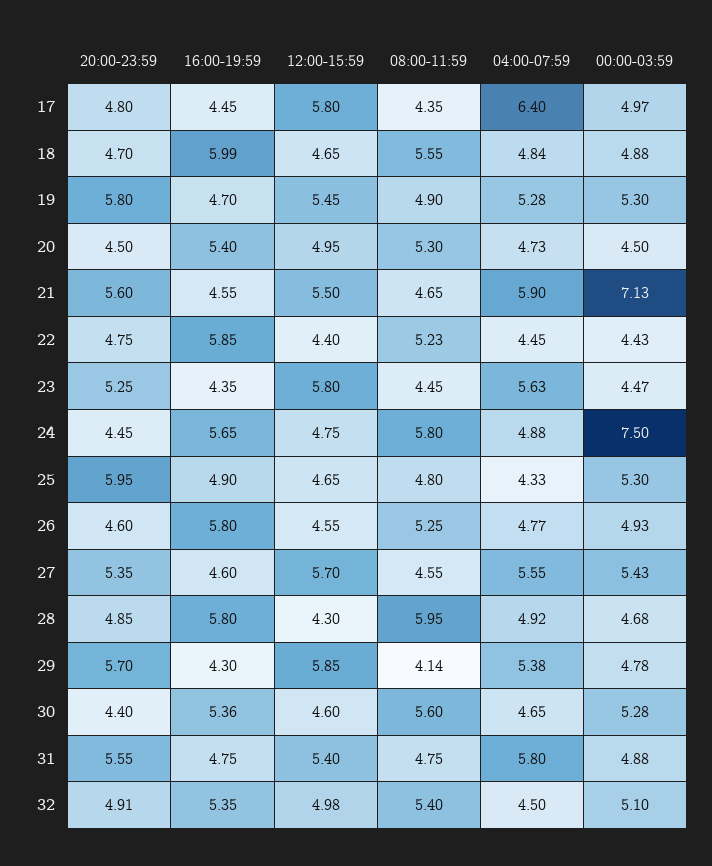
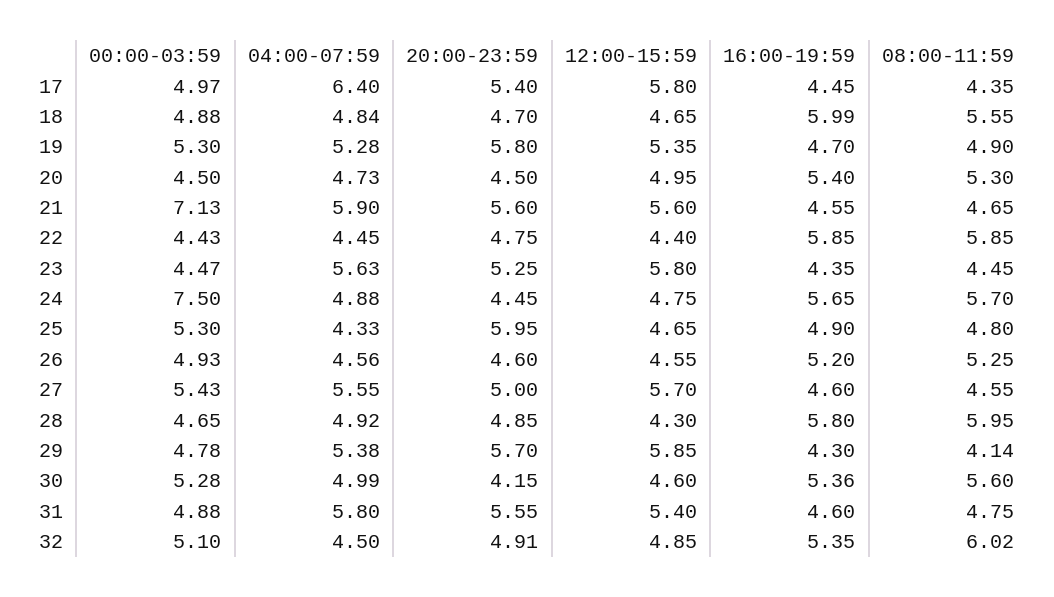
  {
    "20:00-23:59": {
-     "17": 4.8,
+     "17": 5.4,
      "18": 4.7,
      "19": 5.8,
      "20": 4.5,
      "21": 5.6,
      "22": 4.75,
      "23": 5.25,
      "24": 4.45,
      "25": 5.95,
      "26": 4.6,
-     "27": 5.35,
+     "27": 5,
      "28": 4.85,
      "29": 5.7,
-     "30": 4.4,
+     "30": 4.15,
      "31": 5.55,
      "32": 4.91
    },
    "16:00-19:59": {
      "17": 4.45,
      "18": 5.99,
      "19": 4.7,
      "20": 5.4,
      "21": 4.55,
      "22": 5.85,
      "23": 4.35,
      "24": 5.65,
      "25": 4.9,
-     "26": 5.8,
+     "26": 5.2,
      "27": 4.6,
      "28": 5.8,
      "29": 4.3,
      "30": 5.36,
-     "31": 4.75,
+     "31": 4.6,
      "32": 5.35
    },
    "12:00-15:59": {
      "17": 5.8,
      "18": 4.65,
-     "19": 5.45,
+     "19": 5.35,
      "20": 4.95,
-     "21": 5.5,
+     "21": 5.6,
      "22": 4.4,
      "23": 5.8,
      "24": 4.75,
      "25": 4.65,
      "26": 4.55,
      "27": 5.7,
      "28": 4.3,
      "29": 5.85,
      "30": 4.6,
      "31": 5.4,
-     "32": 4.98
+     "32": 4.85
    },
    "08:00-11:59": {
      "17": 4.35,
      "18": 5.55,
      "19": 4.9,
      "20": 5.3,
      "21": 4.65,
-     "22": 5.23,
+     "22": 5.85,
      "23": 4.45,
-     "24": 5.8,
+     "24": 5.7,
      "25": 4.8,
      "26": 5.25,
      "27": 4.55,
      "28": 5.95,
      "29": 4.14,
      "30": 5.6,
      "31": 4.75,
-     "32": 5.4
+     "32": 6.02
    },
    "04:00-07:59": {
      "17": 6.4,
      "18": 4.84,
      "19": 5.28,
      "20": 4.73,
      "21": 5.9,
      "22": 4.45,
      "23": 5.63,
      "24": 4.88,
      "25": 4.33,
-     "26": 4.77,
+     "26": 4.56,
      "27": 5.55,
      "28": 4.92,
      "29": 5.38,
-     "30": 4.65,
+     "30": 4.99,
      "31": 5.8,
      "32": 4.5
    },
    "00:00-03:59": {
      "17": 4.97,
      "18": 4.88,
      "19": 5.3,
      "20": 4.5,
      "21": 7.13,
      "22": 4.43,
      "23": 4.47,
      "24": 7.5,
      "25": 5.3,
      "26": 4.93,
      "27": 5.43,
-     "28": 4.68,
+     "28": 4.65,
      "29": 4.78,
      "30": 5.28,
      "31": 4.88,
      "32": 5.1
    }
  }

